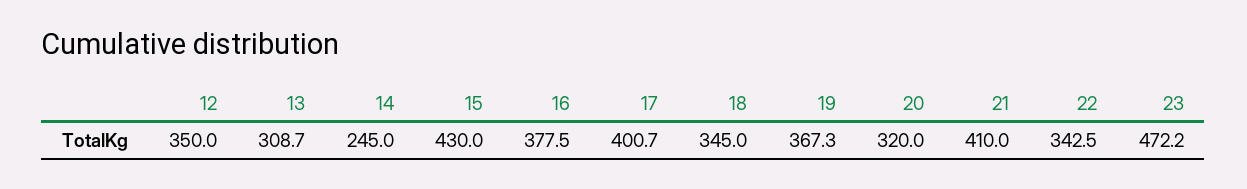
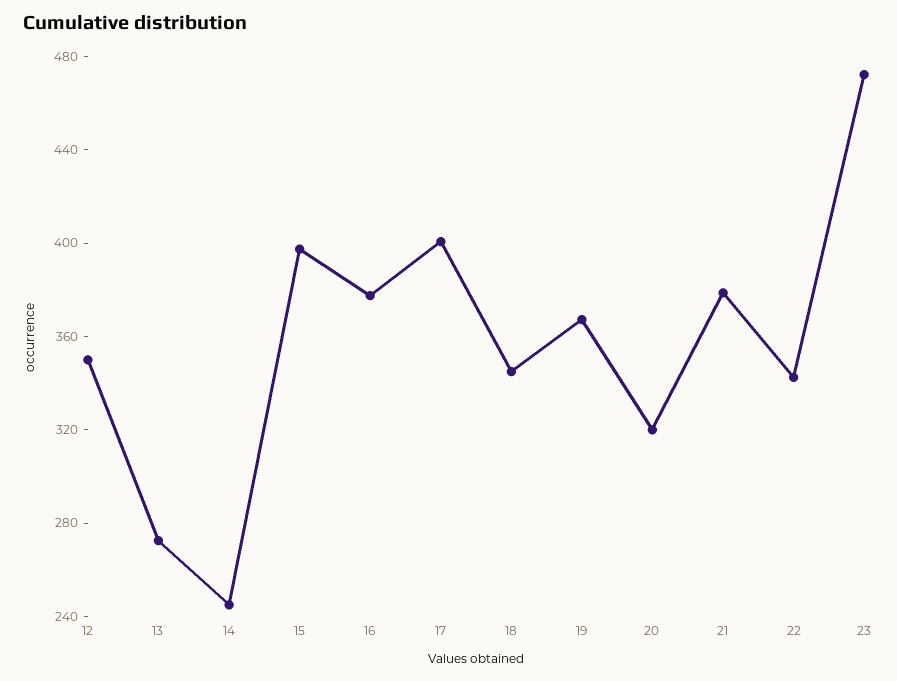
  {
    "12": 350,
-   "13": 308.7,
+   "13": 270,
    "14": 245,
-   "15": 430,
+   "15": 400,
    "16": 377.5,
    "17": 400.7,
    "18": 345,
    "19": 367.3,
    "20": 320,
-   "21": 410,
+   "21": 380,
    "22": 342.5,
    "23": 472.2
  }

